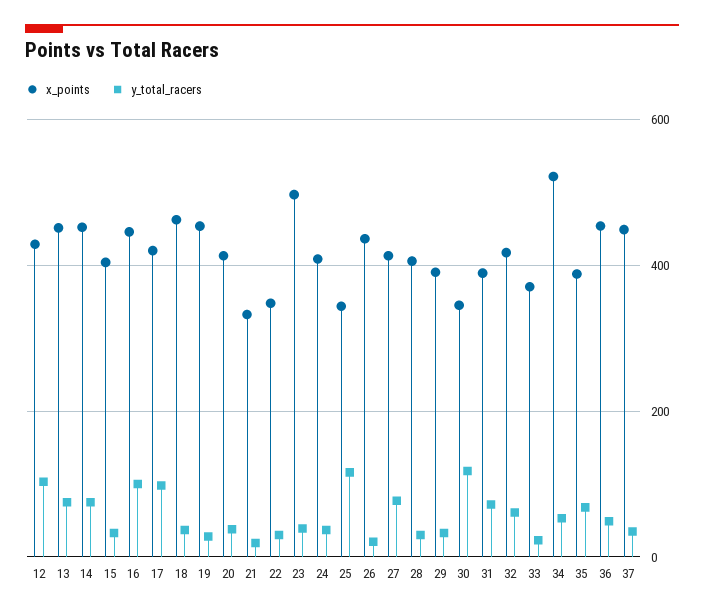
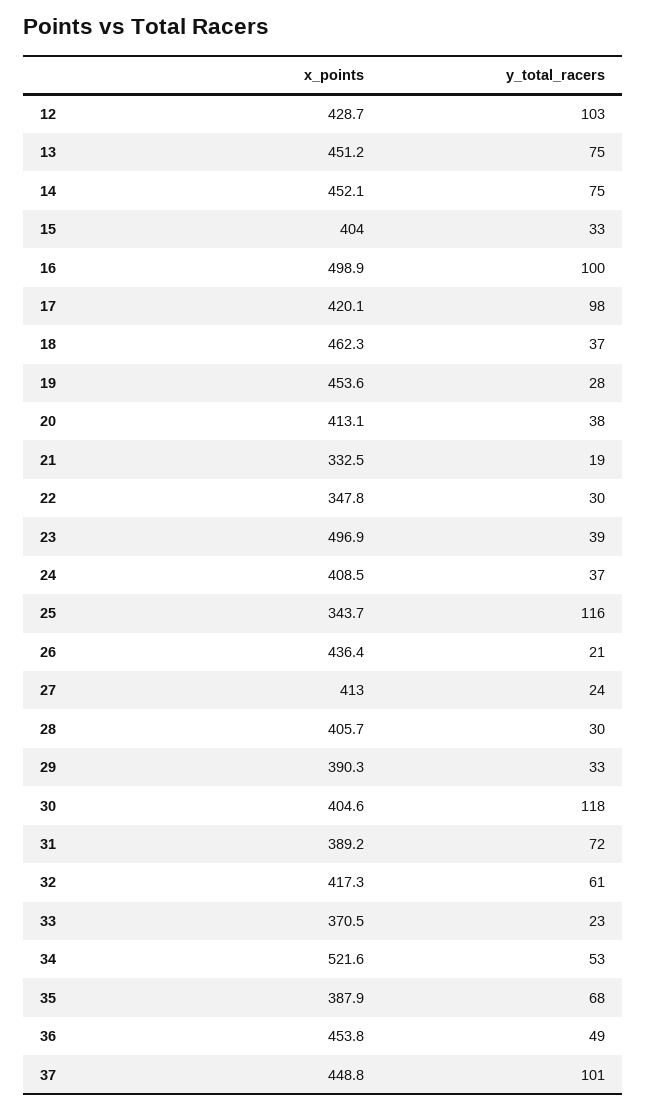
  {
    "x_points": {
      "12": 428.7,
      "13": 451.2,
      "14": 452.1,
      "15": 404,
-     "16": 440,
+     "16": 498.9,
      "17": 420.1,
      "18": 462.3,
      "19": 453.6,
      "20": 413.1,
      "21": 332.5,
      "22": 347.8,
      "23": 496.9,
      "24": 408.5,
      "25": 343.7,
      "26": 436.4,
      "27": 413,
      "28": 405.7,
      "29": 390.3,
-     "30": 340,
+     "30": 404.6,
      "31": 389.2,
      "32": 417.3,
      "33": 370.5,
      "34": 521.6,
      "35": 387.9,
      "36": 453.8,
      "37": 448.8
    },
    "y_total_racers": {
      "12": 103,
      "13": 75,
      "14": 75,
      "15": 33,
      "16": 100,
      "17": 98,
      "18": 37,
      "19": 28,
      "20": 38,
      "21": 19,
      "22": 30,
      "23": 39,
      "24": 37,
      "25": 116,
      "26": 21,
-     "27": 80,
+     "27": 24,
      "28": 30,
      "29": 33,
      "30": 118,
      "31": 72,
      "32": 61,
      "33": 23,
      "34": 53,
      "35": 68,
      "36": 49,
-     "37": 40
+     "37": 101
    }
  }

